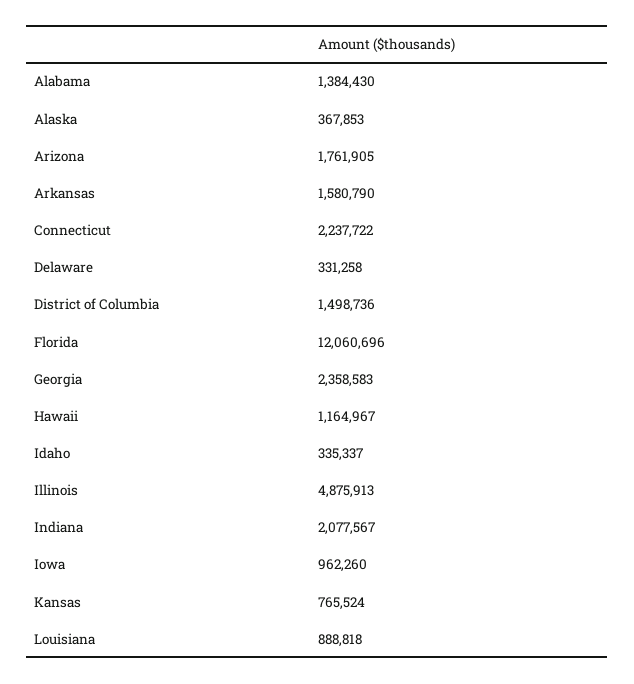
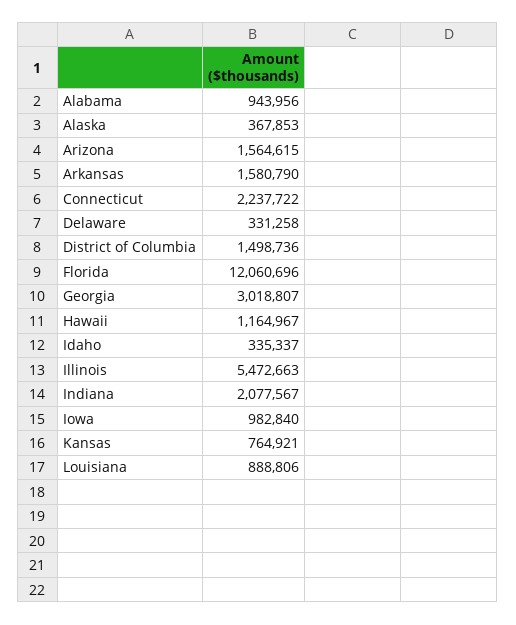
  {
-   "Alabama": 1384430,
+   "Alabama": 943956,
    "Alaska": 367853,
-   "Arizona": 1761905,
+   "Arizona": 1564615,
    "Arkansas": 1580790,
    "Connecticut": 2237722,
    "Delaware": 331258,
    "District of Columbia": 1498736,
    "Florida": 12060696,
-   "Georgia": 2358583,
+   "Georgia": 3018807,
    "Hawaii": 1164967,
    "Idaho": 335337,
-   "Illinois": 4875913,
+   "Illinois": 5472663,
    "Indiana": 2077567,
-   "Iowa": 962260,
+   "Iowa": 982840,
-   "Kansas": 765524,
+   "Kansas": 764921,
-   "Louisiana": 888818
+   "Louisiana": 888806
  }

